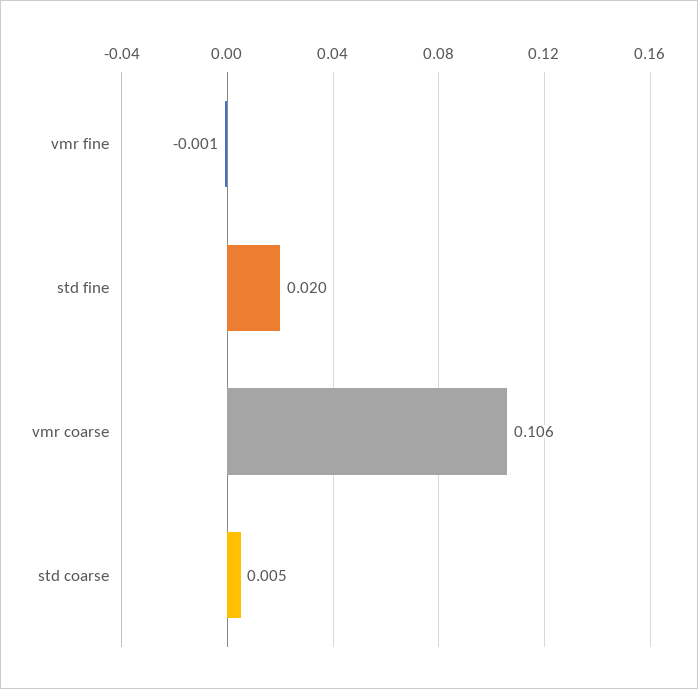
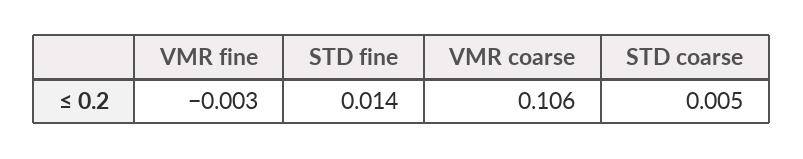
  {
-   "vmr fine": -0.001,
+   "vmr fine": -0.003,
-   "std fine": 0.02,
+   "std fine": 0.014,
    "vmr coarse": 0.106,
    "std coarse": 0.005
  }

